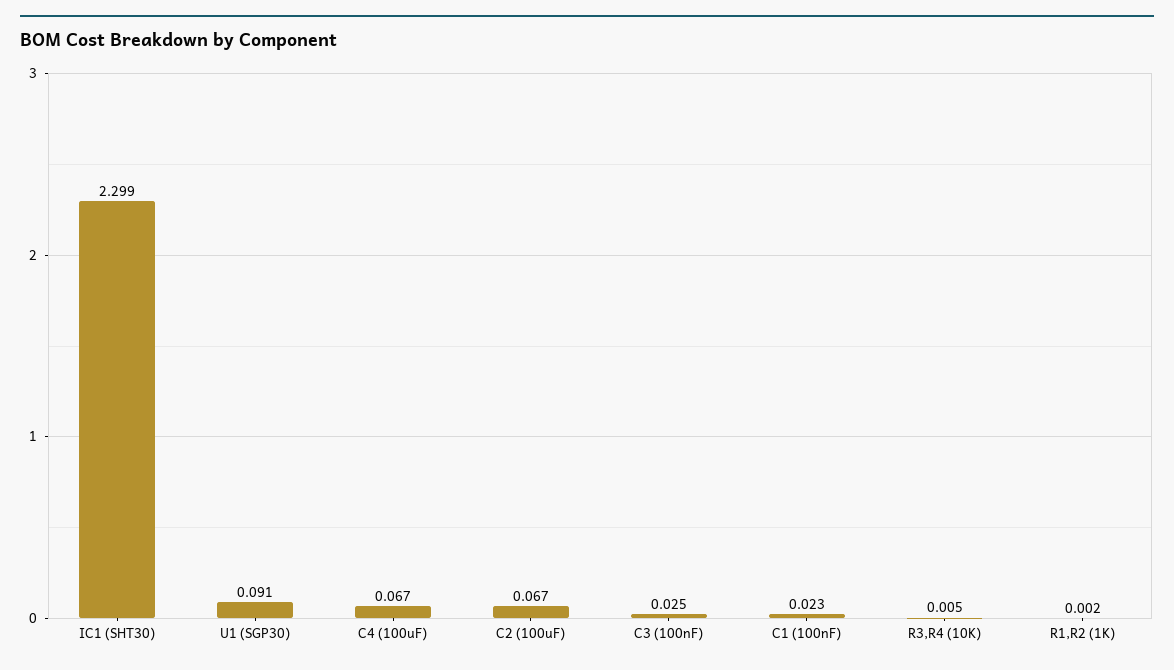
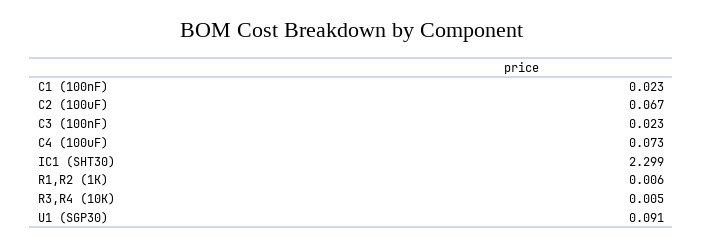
  {
    "IC1 (SHT30)": 2.299,
    "U1 (SGP30)": 0.091,
-   "C4 (100uF)": 0.067,
+   "C4 (100uF)": 0.073,
    "C2 (100uF)": 0.067,
-   "C3 (100nF)": 0.025,
+   "C3 (100nF)": 0.023,
    "C1 (100nF)": 0.023,
    "R3,R4 (10K)": 0.005,
-   "R1,R2 (1K)": 0.002
+   "R1,R2 (1K)": 0.006
  }

